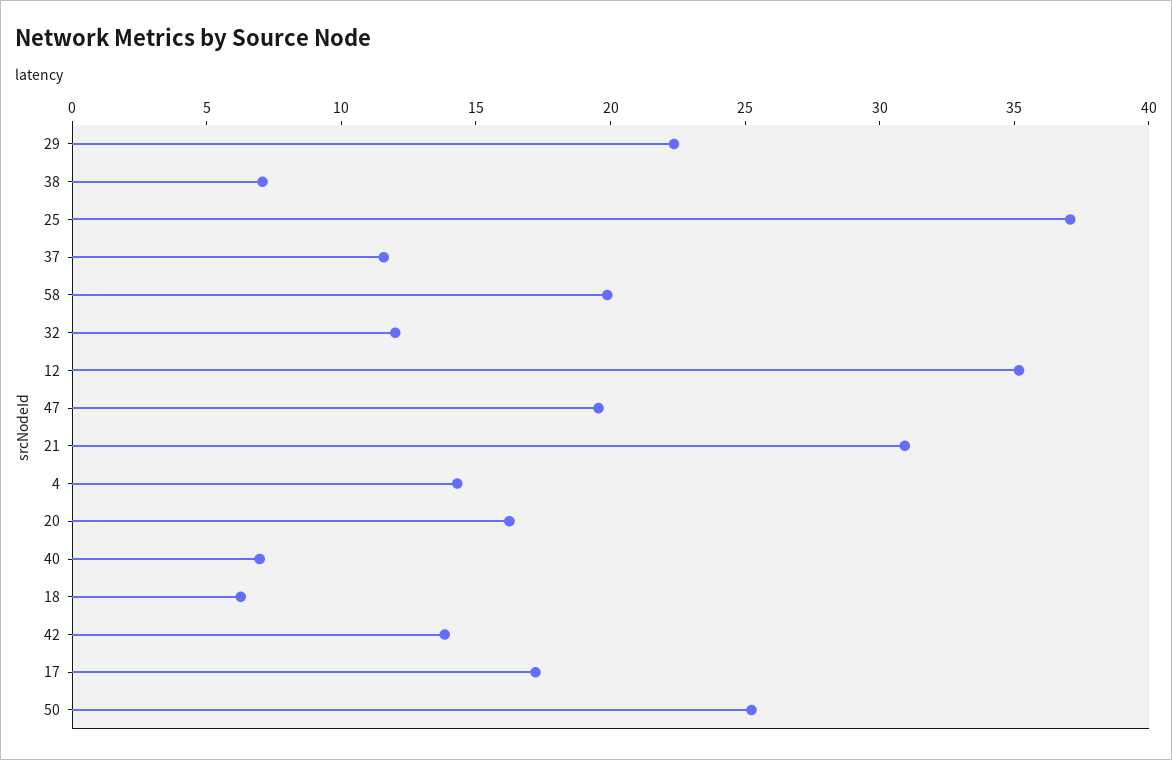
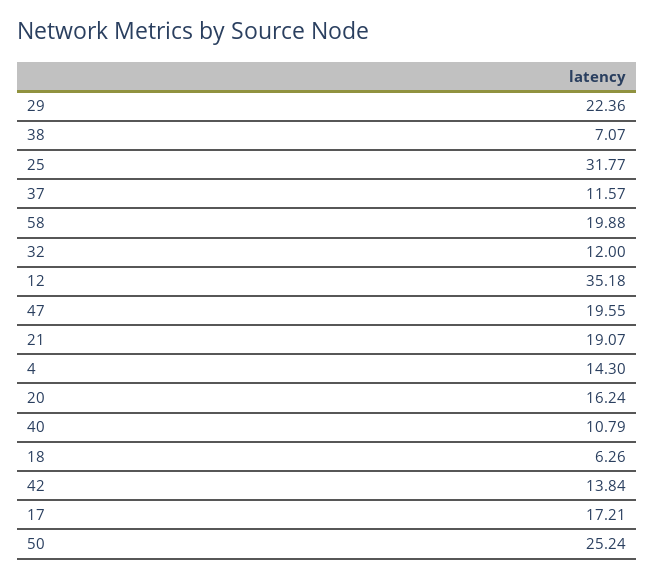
  {
    "29": 22.36,
    "38": 7.07,
-   "25": 37,
+   "25": 31.77,
    "37": 11.57,
    "58": 19.88,
    "32": 12,
    "12": 35.18,
    "47": 19.55,
-   "21": 31,
+   "21": 19.07,
    "4": 14.3,
    "20": 16.24,
-   "40": 7,
+   "40": 10.79,
    "18": 6.26,
    "42": 13.84,
    "17": 17.21,
    "50": 25.24
  }

